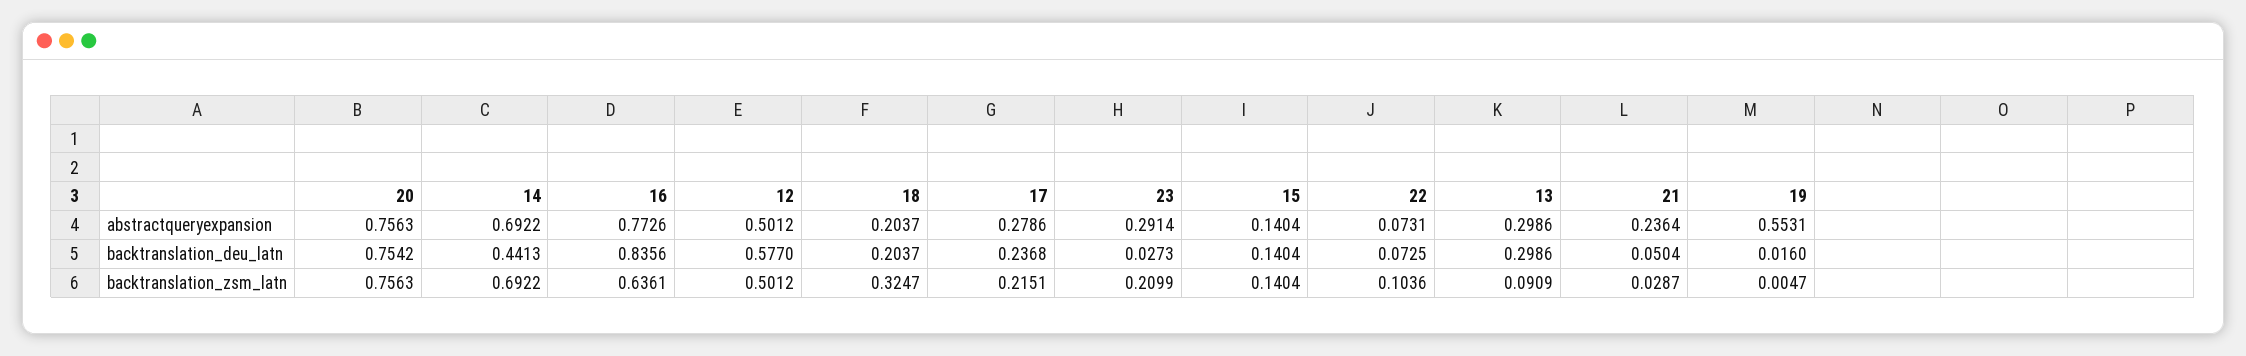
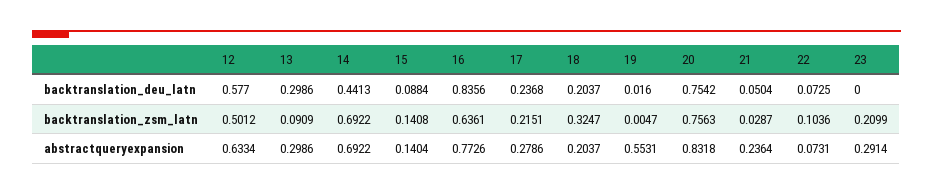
  {
    "20": {
-     "abstractqueryexpansion": 0.7563,
+     "abstractqueryexpansion": 0.8318,
      "backtranslation_deu_latn": 0.7542,
      "backtranslation_zsm_latn": 0.7563
    },
    "14": {
      "abstractqueryexpansion": 0.6922,
      "backtranslation_deu_latn": 0.4413,
      "backtranslation_zsm_latn": 0.6922
    },
    "16": {
      "abstractqueryexpansion": 0.7726,
      "backtranslation_deu_latn": 0.8356,
      "backtranslation_zsm_latn": 0.6361
    },
    "12": {
-     "abstractqueryexpansion": 0.5012,
+     "abstractqueryexpansion": 0.6334,
      "backtranslation_deu_latn": 0.577,
      "backtranslation_zsm_latn": 0.5012
    },
    "18": {
      "abstractqueryexpansion": 0.2037,
      "backtranslation_deu_latn": 0.2037,
      "backtranslation_zsm_latn": 0.3247
    },
    "17": {
      "abstractqueryexpansion": 0.2786,
      "backtranslation_deu_latn": 0.2368,
      "backtranslation_zsm_latn": 0.2151
    },
    "23": {
      "abstractqueryexpansion": 0.2914,
-     "backtranslation_deu_latn": 0.0273,
+     "backtranslation_deu_latn": 0,
      "backtranslation_zsm_latn": 0.2099
    },
    "15": {
      "abstractqueryexpansion": 0.1404,
-     "backtranslation_deu_latn": 0.1404,
+     "backtranslation_deu_latn": 0.0884,
-     "backtranslation_zsm_latn": 0.1404
+     "backtranslation_zsm_latn": 0.1408
    },
    "22": {
      "abstractqueryexpansion": 0.0731,
      "backtranslation_deu_latn": 0.0725,
      "backtranslation_zsm_latn": 0.1036
    },
    "13": {
      "abstractqueryexpansion": 0.2986,
      "backtranslation_deu_latn": 0.2986,
      "backtranslation_zsm_latn": 0.0909
    },
    "21": {
      "abstractqueryexpansion": 0.2364,
      "backtranslation_deu_latn": 0.0504,
      "backtranslation_zsm_latn": 0.0287
    },
    "19": {
      "abstractqueryexpansion": 0.5531,
      "backtranslation_deu_latn": 0.016,
      "backtranslation_zsm_latn": 0.0047
    }
  }

